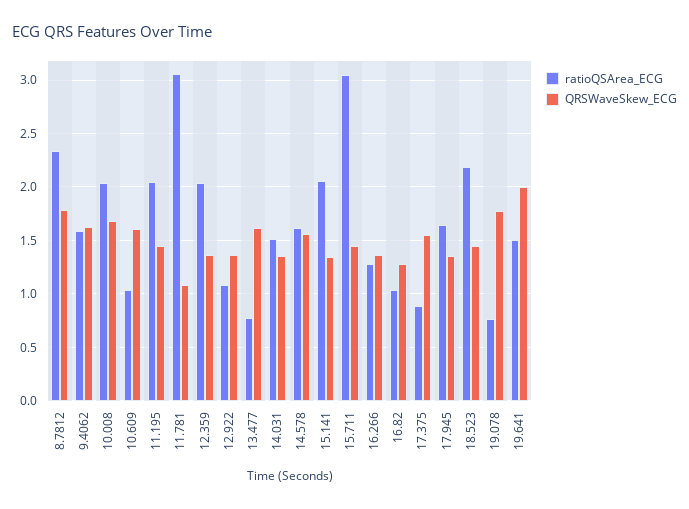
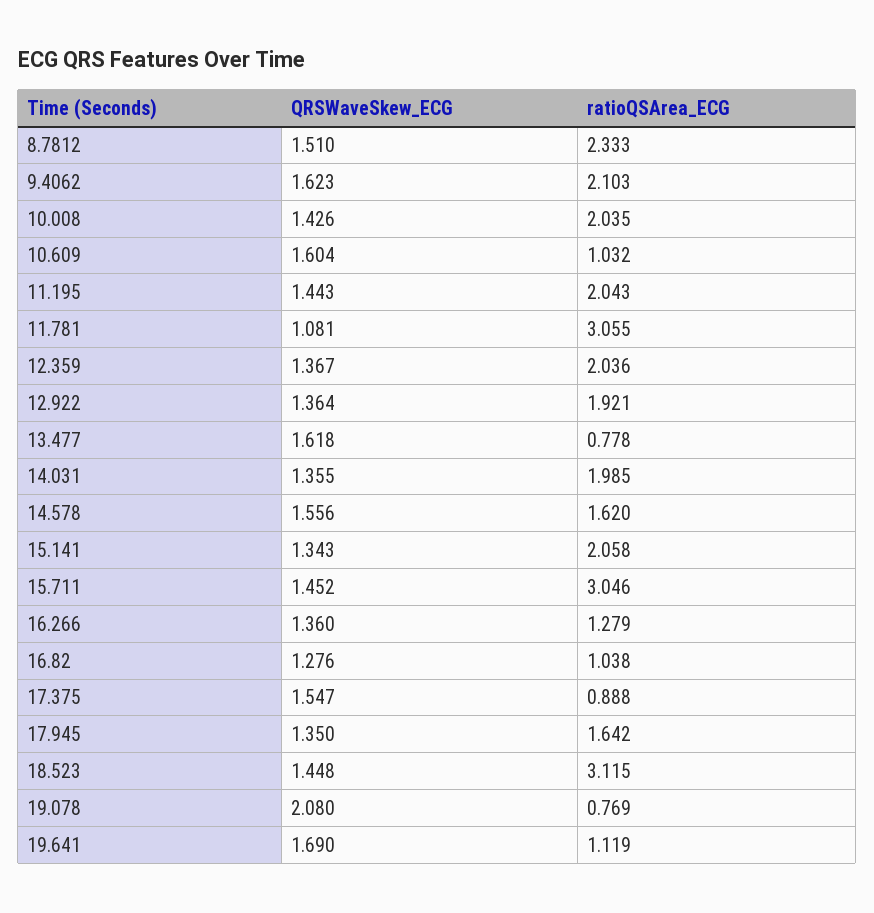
  {
    "ratioQSArea_ECG": {
      "8.7812": 2.333,
-     "9.4062": 1.6,
+     "9.4062": 2.103,
      "10.008": 2.035,
      "10.609": 1.032,
      "11.195": 2.043,
      "11.781": 3.055,
      "12.359": 2.036,
-     "12.922": 1.1,
+     "12.922": 1.921,
      "13.477": 0.778,
-     "14.031": 1.5,
+     "14.031": 1.985,
      "14.578": 1.62,
      "15.141": 2.058,
      "15.711": 3.046,
      "16.266": 1.279,
      "16.82": 1.038,
      "17.375": 0.888,
      "17.945": 1.642,
-     "18.523": 2.2,
+     "18.523": 3.115,
      "19.078": 0.769,
-     "19.641": 1.5
+     "19.641": 1.119
    },
    "QRSWaveSkew_ECG": {
-     "8.7812": 1.8,
+     "8.7812": 1.51,
      "9.4062": 1.623,
-     "10.008": 1.7,
+     "10.008": 1.426,
      "10.609": 1.604,
      "11.195": 1.443,
      "11.781": 1.081,
      "12.359": 1.367,
      "12.922": 1.364,
      "13.477": 1.618,
      "14.031": 1.355,
      "14.578": 1.556,
      "15.141": 1.343,
      "15.711": 1.452,
      "16.266": 1.36,
      "16.82": 1.276,
      "17.375": 1.547,
      "17.945": 1.35,
      "18.523": 1.448,
-     "19.078": 1.8,
+     "19.078": 2.08,
-     "19.641": 2
+     "19.641": 1.69
    }
  }

